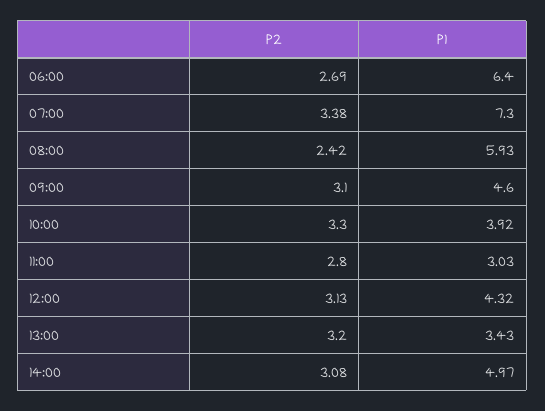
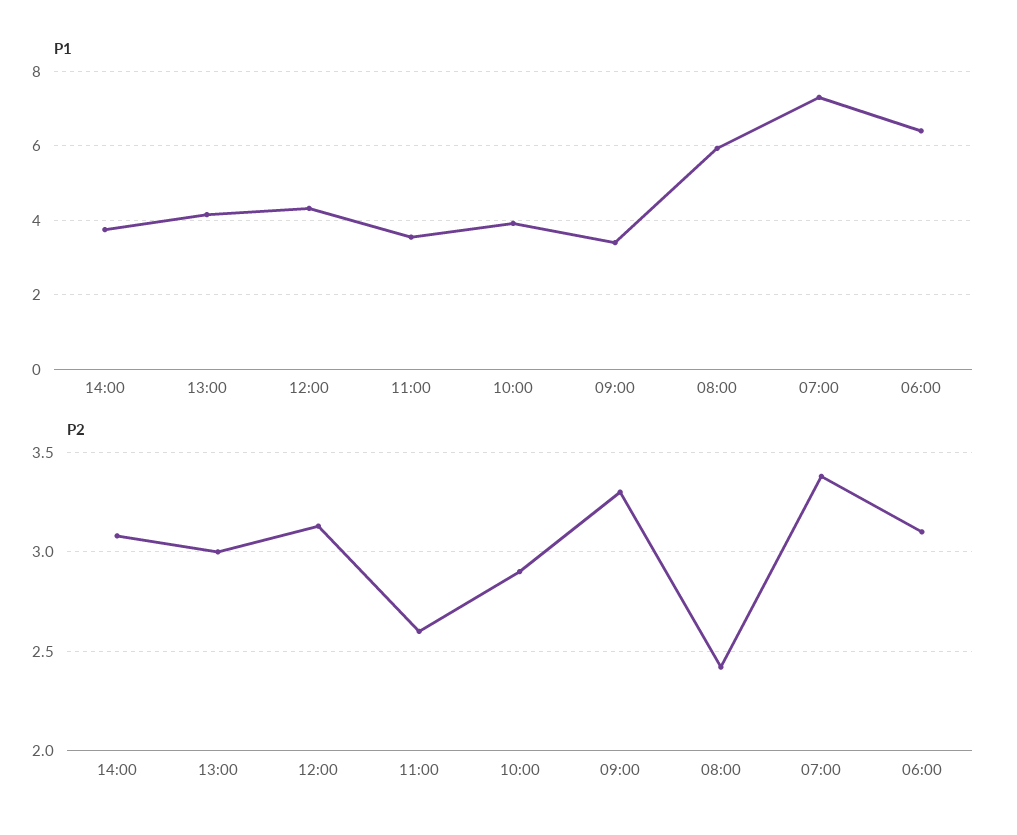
  {
    "P2": {
-     "06:00": 2.69,
+     "06:00": 3.1,
      "07:00": 3.38,
      "08:00": 2.42,
-     "09:00": 3.1,
+     "09:00": 3.3,
-     "10:00": 3.3,
+     "10:00": 2.9,
-     "11:00": 2.8,
+     "11:00": 2.6,
      "12:00": 3.13,
-     "13:00": 3.2,
+     "13:00": 3,
      "14:00": 3.08
    },
    "P1": {
      "06:00": 6.4,
      "07:00": 7.3,
      "08:00": 5.93,
-     "09:00": 4.6,
+     "09:00": 3.4,
      "10:00": 3.92,
-     "11:00": 3.03,
+     "11:00": 3.6,
      "12:00": 4.32,
-     "13:00": 3.43,
+     "13:00": 4.2,
-     "14:00": 4.97
+     "14:00": 3.8
    }
  }

